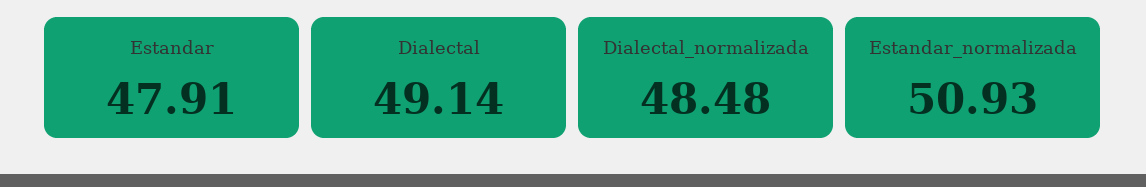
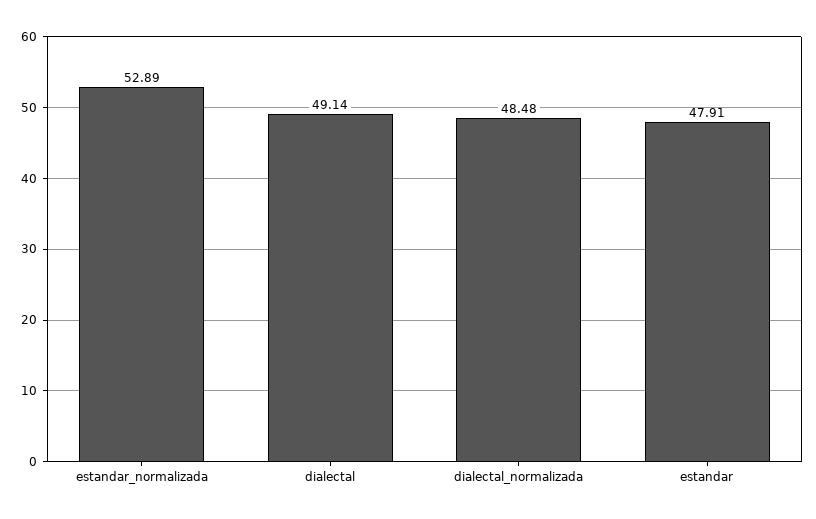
  {
    "Estandar": 47.91,
    "Dialectal": 49.14,
    "Dialectal_normalizada": 48.48,
-   "Estandar_normalizada": 50.93
+   "Estandar_normalizada": 52.89
  }

